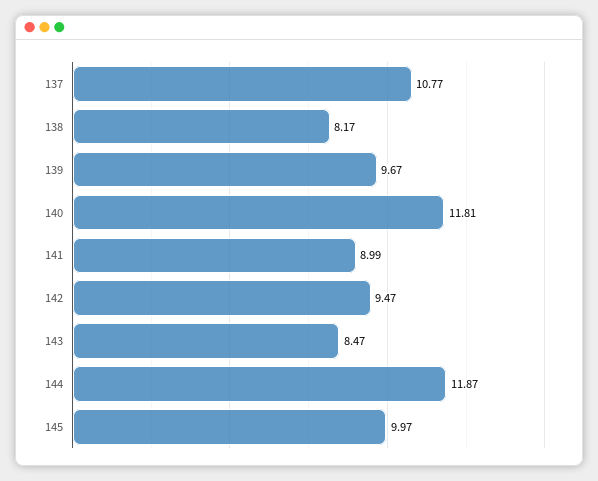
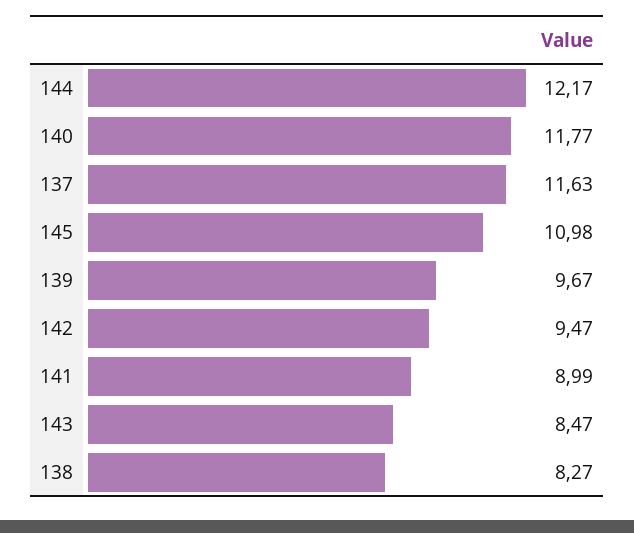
  {
-   "137": 10.77,
+   "137": 11.63,
-   "138": 8.17,
+   "138": 8.27,
    "139": 9.67,
-   "140": 11.81,
+   "140": 11.77,
    "141": 8.99,
    "142": 9.47,
    "143": 8.47,
-   "144": 11.87,
+   "144": 12.17,
-   "145": 9.97
+   "145": 10.98
  }

